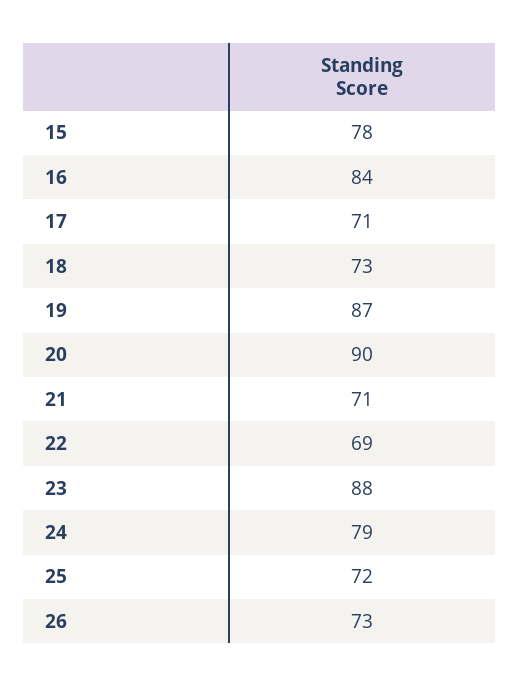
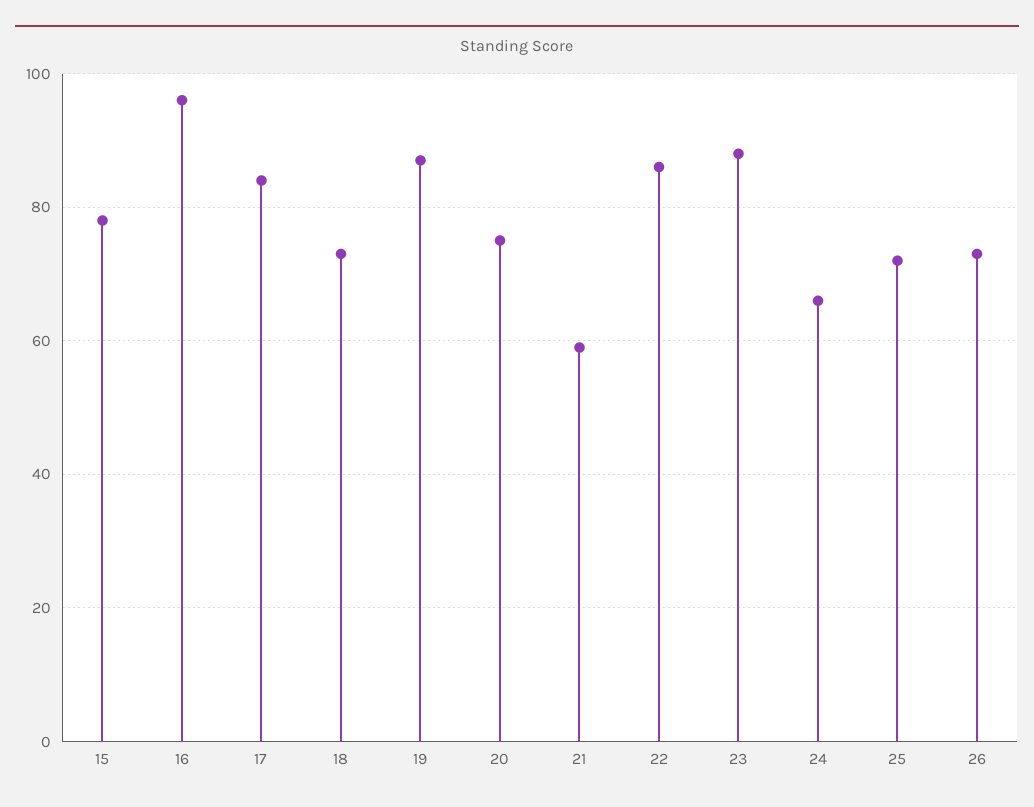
  {
    "15": 78,
-   "16": 84,
+   "16": 95,
-   "17": 71,
+   "17": 85,
    "18": 73,
    "19": 87,
-   "20": 90,
+   "20": 75,
-   "21": 71,
+   "21": 60,
-   "22": 69,
+   "22": 85,
    "23": 88,
-   "24": 79,
+   "24": 65,
    "25": 72,
    "26": 73
  }

